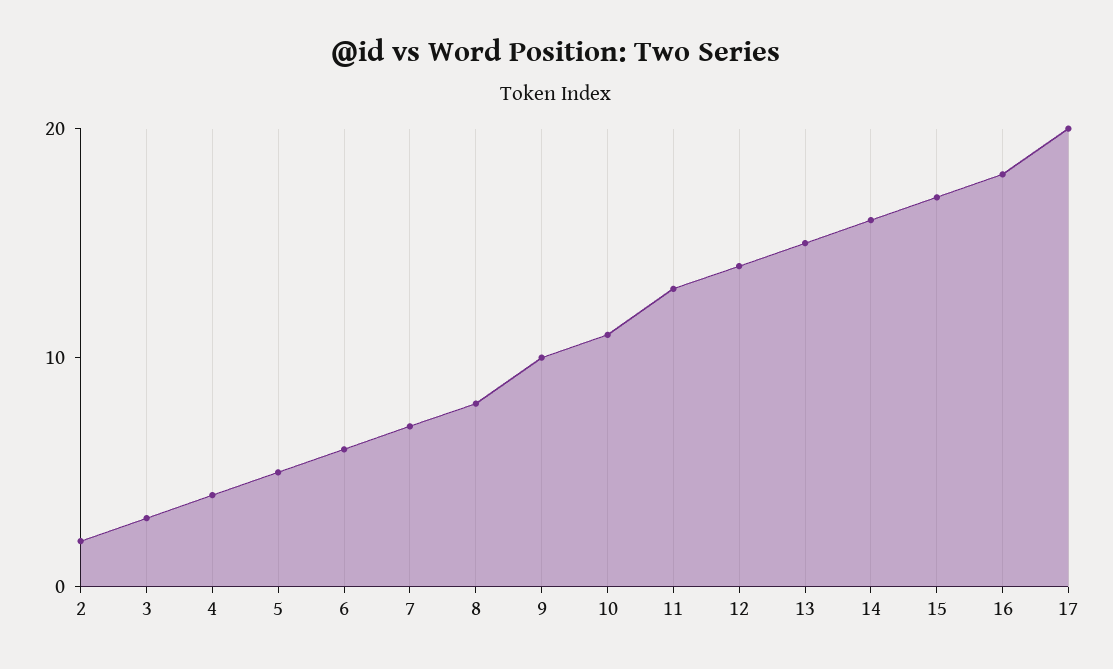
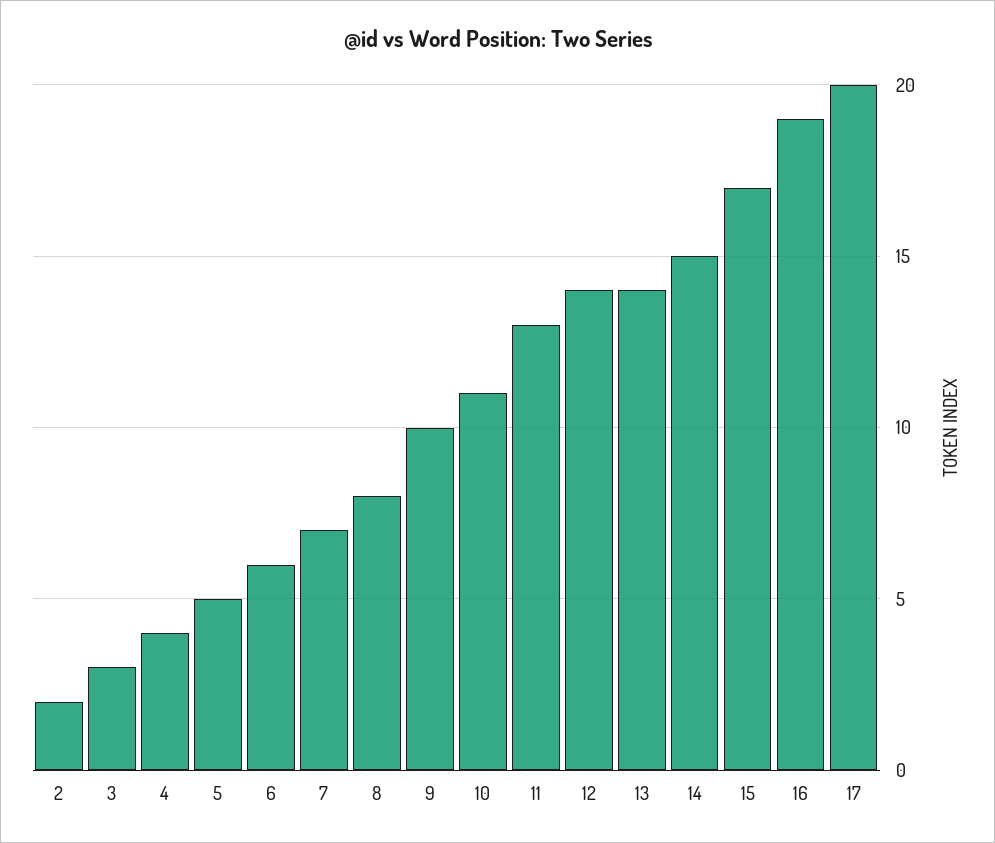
  {
    "2": 2,
    "3": 3,
    "4": 4,
    "5": 5,
    "6": 6,
    "7": 7,
    "8": 8,
    "9": 10,
    "10": 11,
    "11": 13,
    "12": 14,
-   "13": 15,
+   "13": 14,
-   "14": 16,
+   "14": 15,
    "15": 17,
-   "16": 18,
+   "16": 19,
    "17": 20
  }

